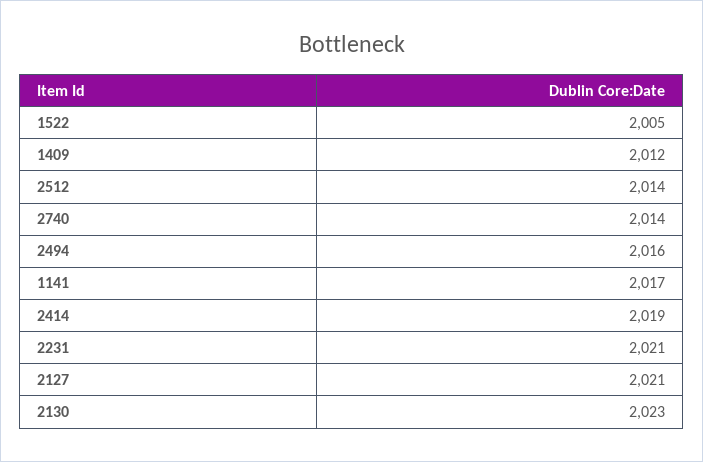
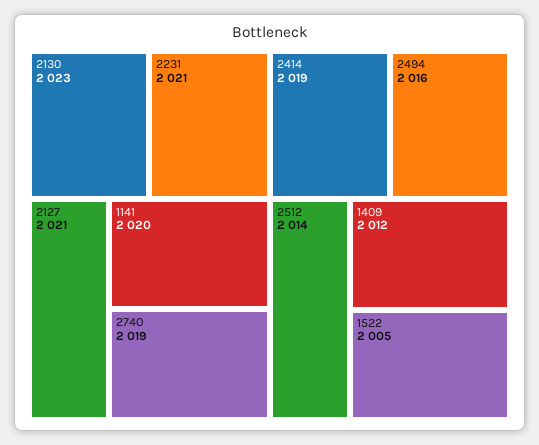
  {
    "1522": 2005,
    "1409": 2012,
    "2512": 2014,
-   "2740": 2014,
+   "2740": 2019,
    "2494": 2016,
-   "1141": 2017,
+   "1141": 2020,
    "2414": 2019,
    "2231": 2021,
    "2127": 2021,
    "2130": 2023
  }

